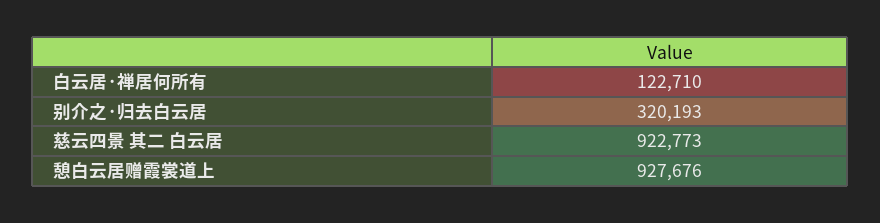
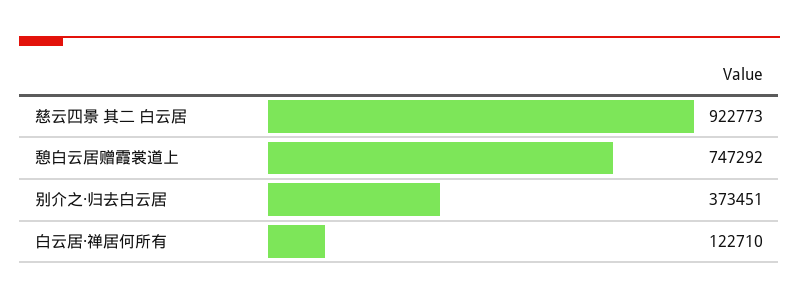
  {
    "白云居·禅居何所有": 122710,
-   "别介之·归去白云居": 320193,
+   "别介之·归去白云居": 373451,
    "慈云四景 其二 白云居": 922773,
-   "憩白云居赠霞裳道上": 927676
+   "憩白云居赠霞裳道上": 747292
  }

